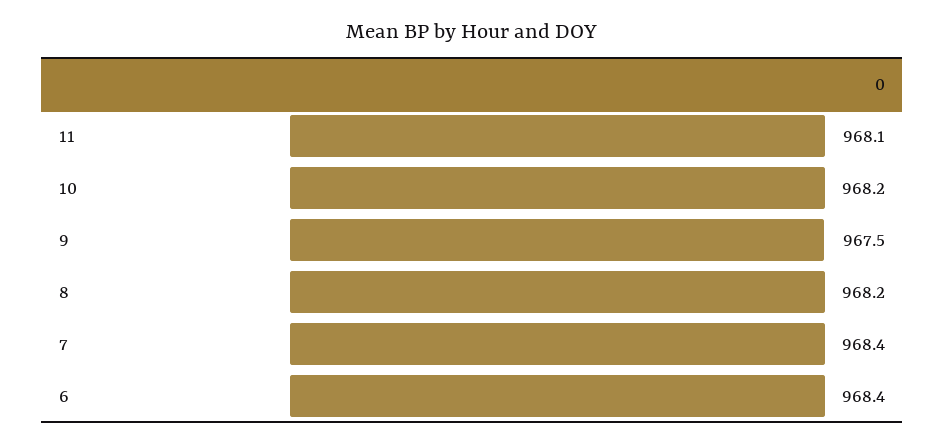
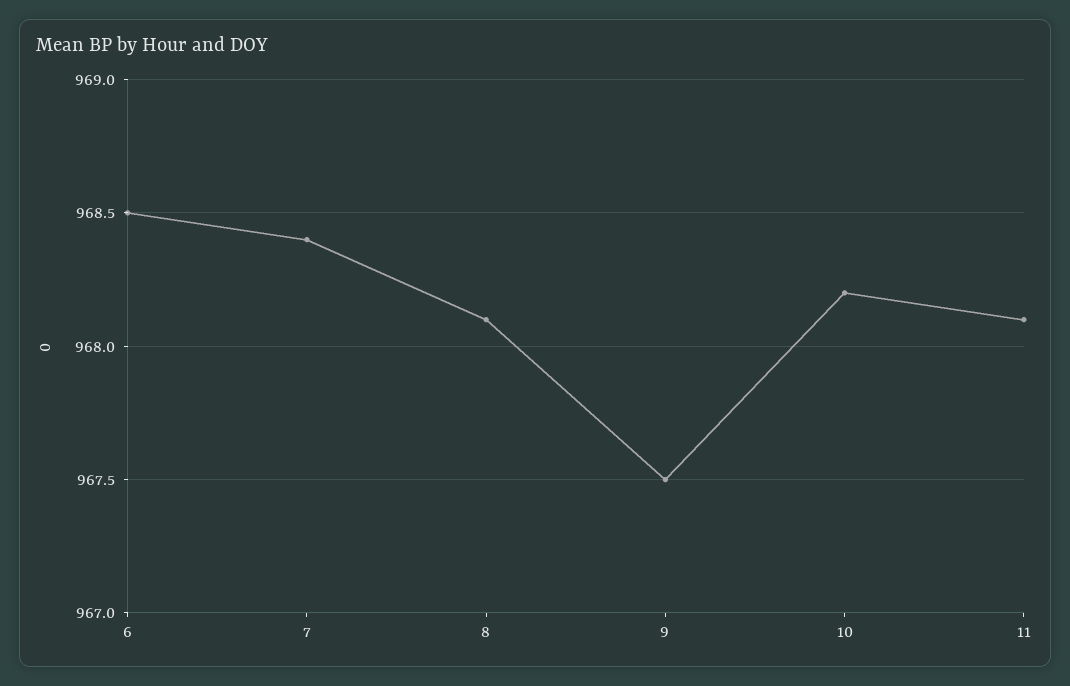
  {
    "11": 968.1,
    "10": 968.2,
    "9": 967.5,
-   "8": 968.2,
+   "8": 968.1,
    "7": 968.4,
-   "6": 968.4
+   "6": 968.5
  }

